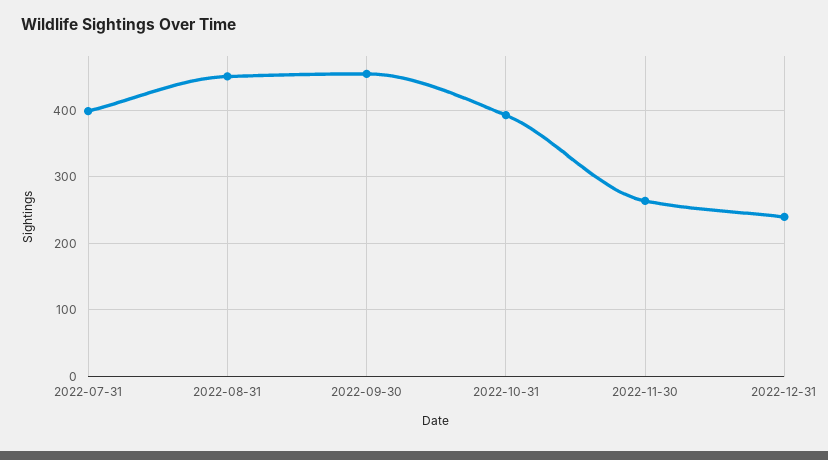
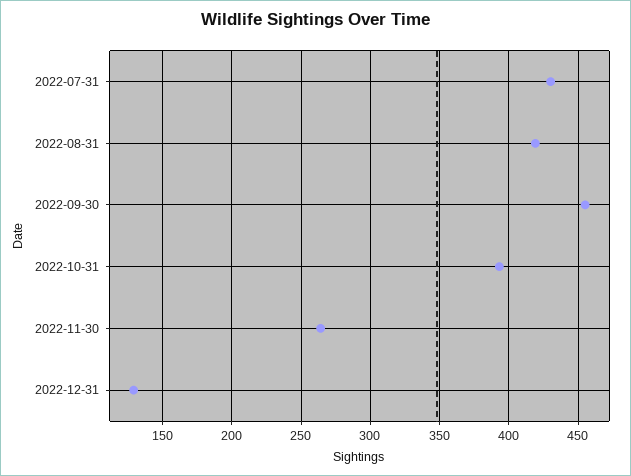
  {
-   "2022-07-31": 400,
+   "2022-07-31": 430,
-   "2022-08-31": 450,
+   "2022-08-31": 420,
    "2022-09-30": 455,
    "2022-10-31": 395,
    "2022-11-30": 265,
-   "2022-12-31": 240
+   "2022-12-31": 130
  }

